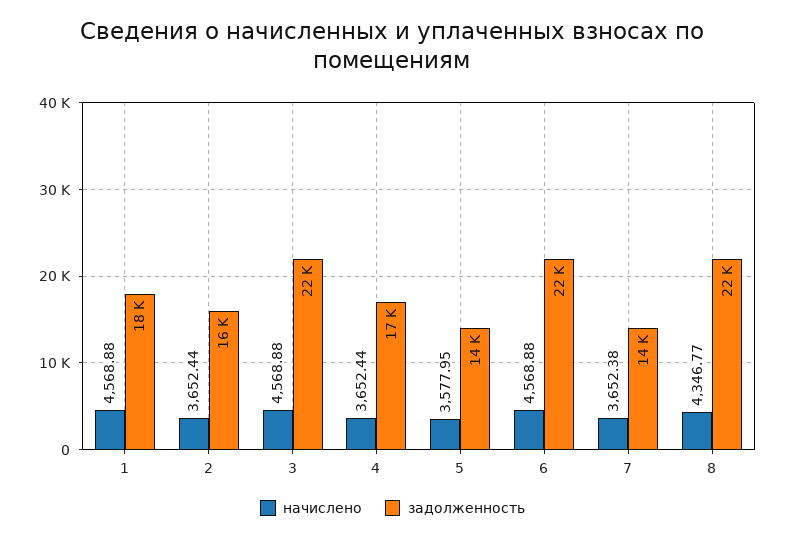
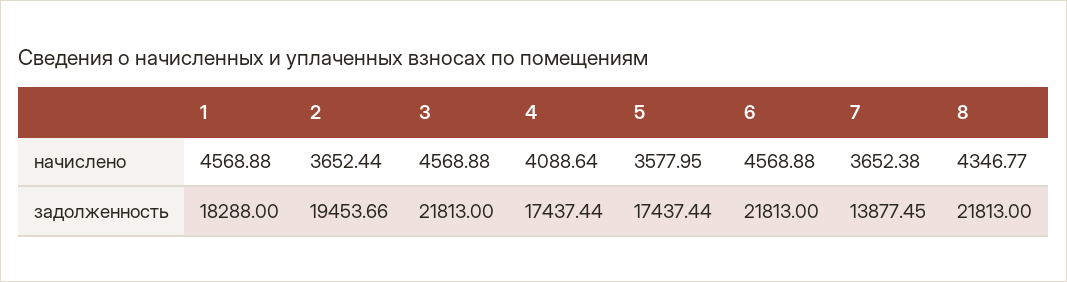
  {
    "начислено": {
      "1": 4568.88,
      "2": 3652.44,
      "3": 4568.88,
-     "4": 3652.44,
+     "4": 4088.64,
      "5": 3577.95,
      "6": 4568.88,
      "7": 3652.38,
      "8": 4346.77
    },
    "задолженность": {
      "1": 18288,
-     "2": 16000,
+     "2": 19453.66,
      "3": 21813,
      "4": 17437.44,
-     "5": 14000,
+     "5": 17437.44,
      "6": 21813,
      "7": 13877.45,
      "8": 21813
    }
  }

